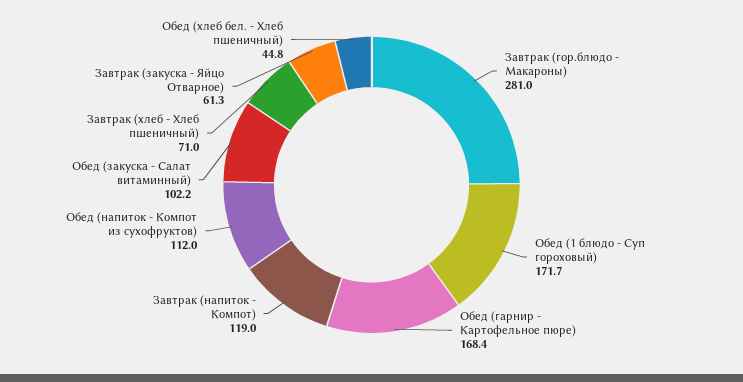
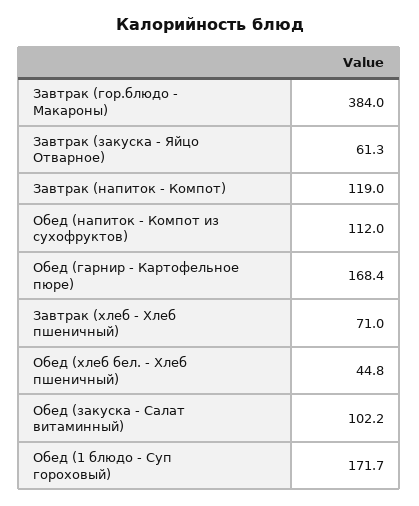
  {
-   "Завтрак (гор.блюдо - Макароны)": 281,
+   "Завтрак (гор.блюдо - Макароны)": 384,
    "Обед (1 блюдо - Суп гороховый)": 171.7,
    "Обед (гарнир - Картофельное пюре)": 168.4,
    "Завтрак (напиток - Компот)": 119,
    "Обед (напиток - Компот из сухофруктов)": 112,
    "Обед (закуска - Салат витаминный)": 102.2,
    "Завтрак (хлеб - Хлеб пшеничный)": 71,
    "Завтрак (закуска - Яйцо Отварное)": 61.3,
    "Обед (хлеб бел. - Хлеб пшеничный)": 44.8
  }

